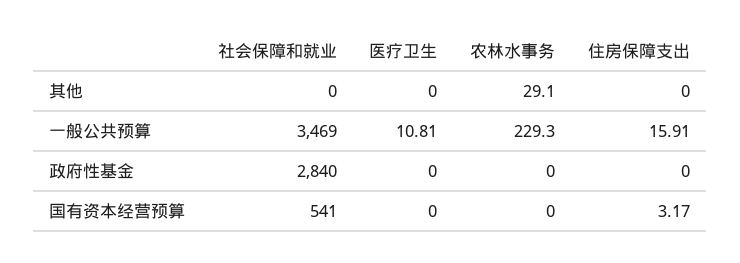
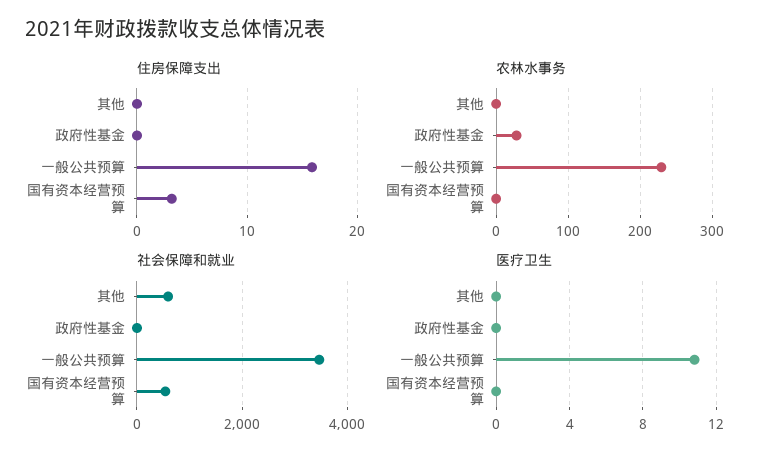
  {
    "社会保障和就业": {
-     "其他": 0,
+     "其他": 600,
      "一般公共预算": 3469,
-     "政府性基金": 2840,
+     "政府性基金": 0,
      "国有资本经营预算": 541
    },
    "医疗卫生": {
      "其他": 0,
      "一般公共预算": 10.81,
      "政府性基金": 0,
      "国有资本经营预算": 0
    },
    "农林水事务": {
-     "其他": 29.1,
+     "其他": 0,
      "一般公共预算": 229.3,
-     "政府性基金": 0,
+     "政府性基金": 30,
      "国有资本经营预算": 0
    },
    "住房保障支出": {
      "其他": 0,
      "一般公共预算": 15.91,
      "政府性基金": 0,
      "国有资本经营预算": 3.17
    }
  }

